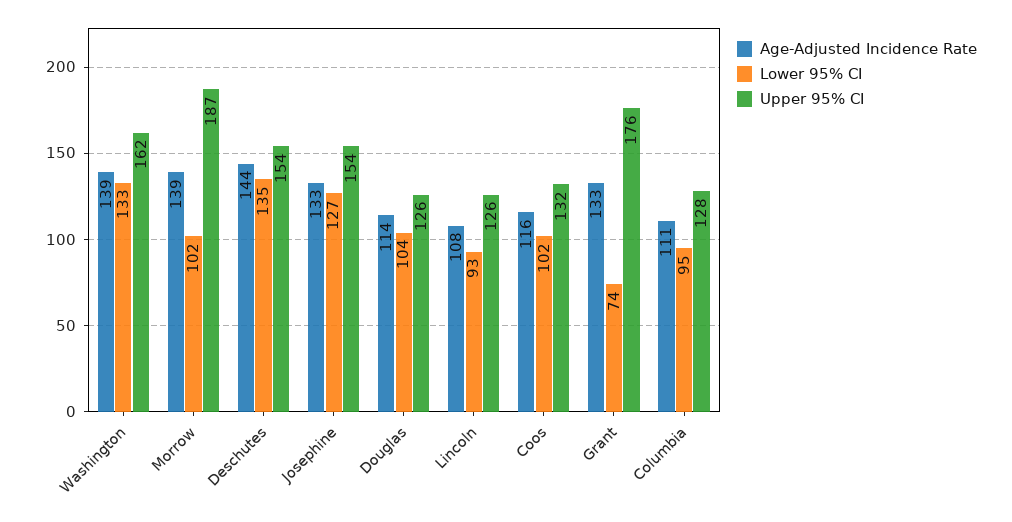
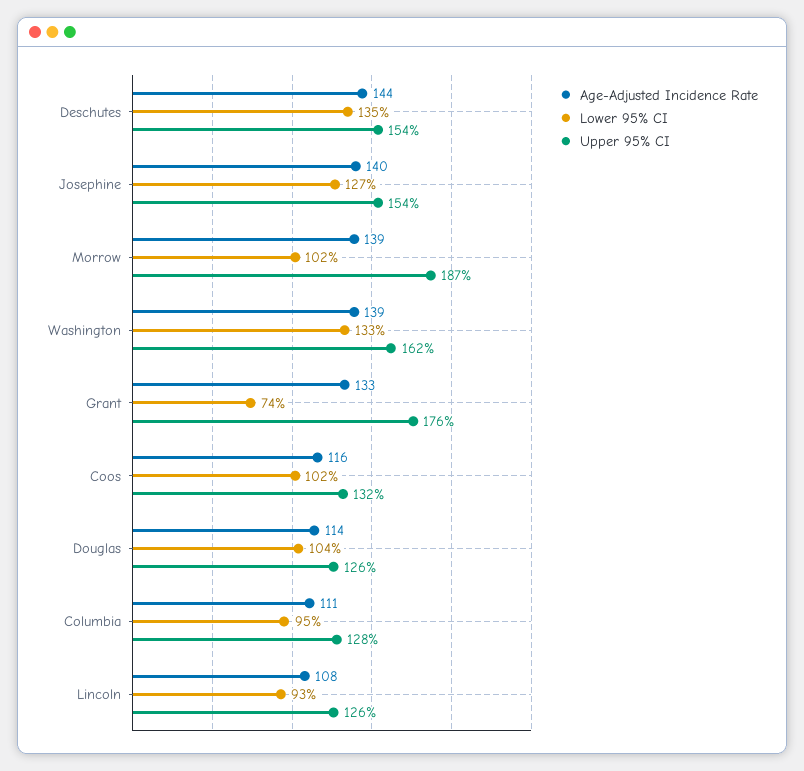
  {
    "Age-Adjusted Incidence Rate": {
      "Washington": 139,
      "Morrow": 139,
      "Deschutes": 144,
-     "Josephine": 133,
+     "Josephine": 140,
      "Douglas": 114,
      "Lincoln": 108,
      "Coos": 116,
      "Grant": 133,
      "Columbia": 111
    },
    "Lower 95% CI": {
      "Washington": 133,
      "Morrow": 102,
      "Deschutes": 135,
      "Josephine": 127,
      "Douglas": 104,
      "Lincoln": 93,
      "Coos": 102,
      "Grant": 74,
      "Columbia": 95
    },
    "Upper 95% CI": {
      "Washington": 162,
      "Morrow": 187,
      "Deschutes": 154,
      "Josephine": 154,
      "Douglas": 126,
      "Lincoln": 126,
      "Coos": 132,
      "Grant": 176,
      "Columbia": 128
    }
  }

